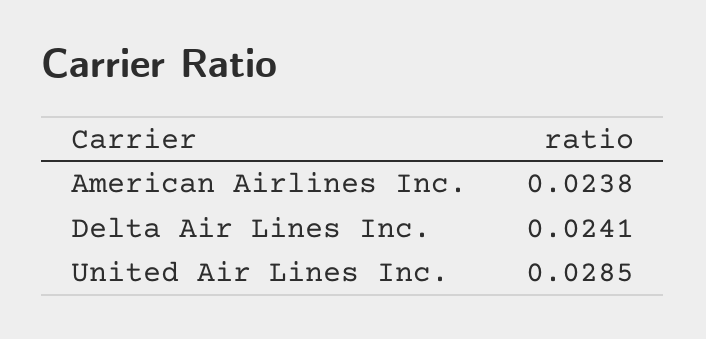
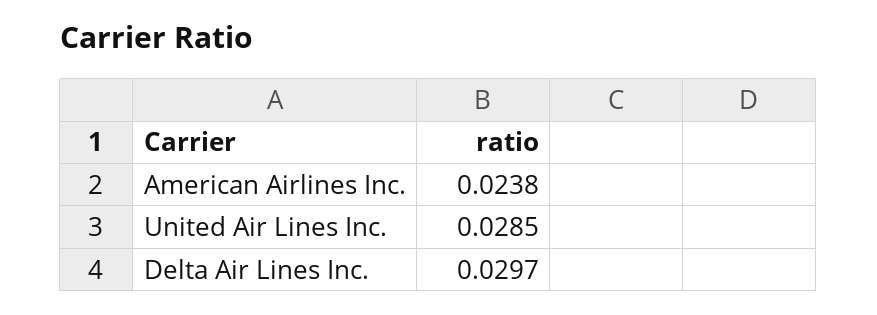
  {
    "American Airlines Inc.": 0.0238,
-   "Delta Air Lines Inc.": 0.0241,
+   "Delta Air Lines Inc.": 0.0297,
    "United Air Lines Inc.": 0.0285
  }

